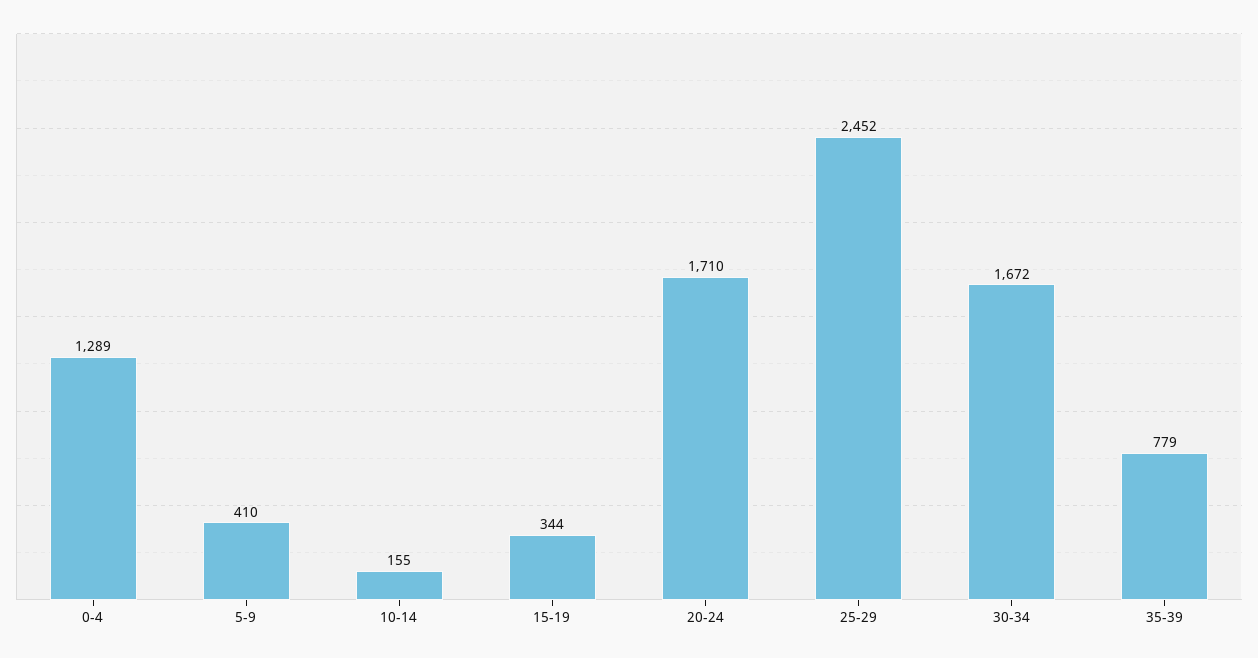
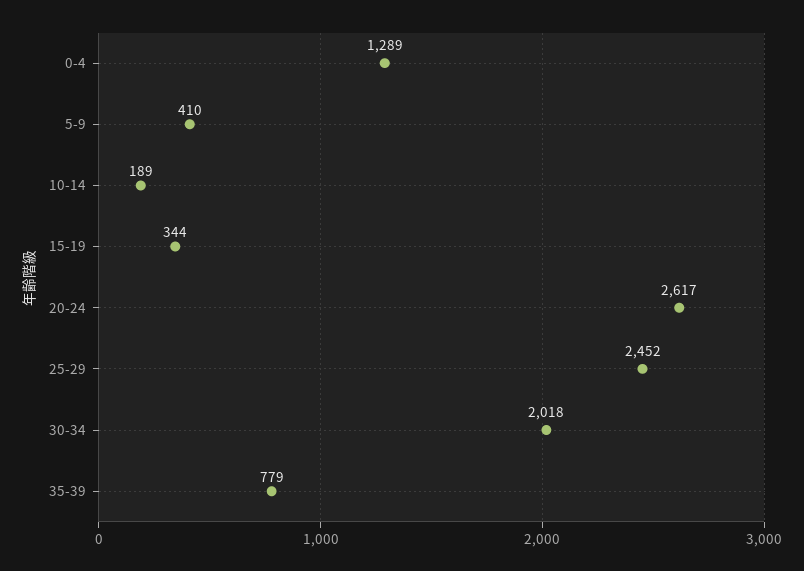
  {
    "0-4": 1289,
    "5-9": 410,
-   "10-14": 155,
+   "10-14": 189,
    "15-19": 344,
-   "20-24": 1710,
+   "20-24": 2617,
    "25-29": 2452,
-   "30-34": 1672,
+   "30-34": 2018,
    "35-39": 779
  }

